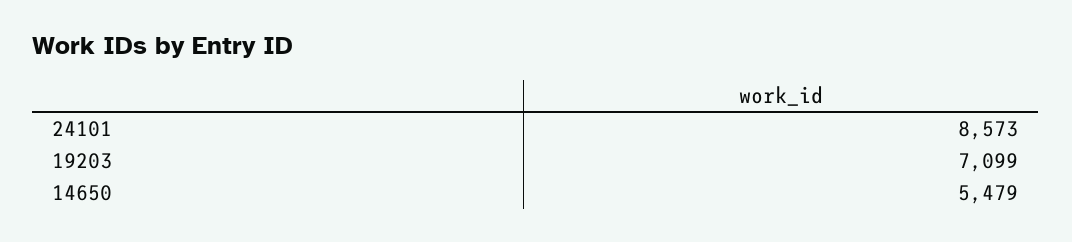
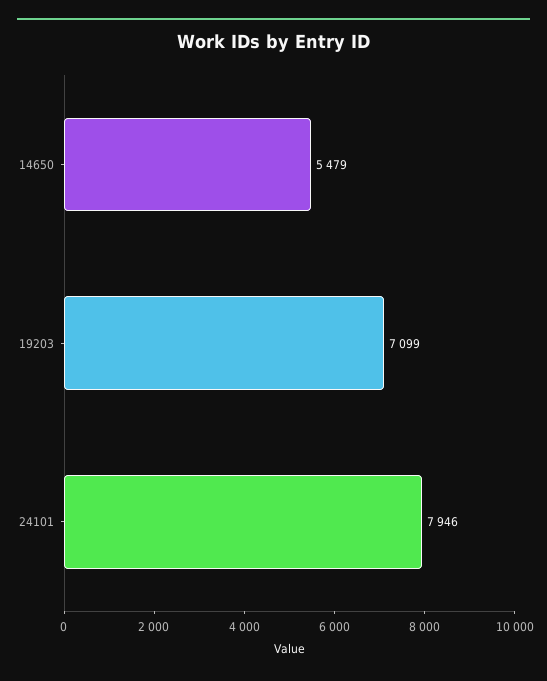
  {
-   "24101": 8573,
+   "24101": 7946,
    "19203": 7099,
    "14650": 5479
  }

